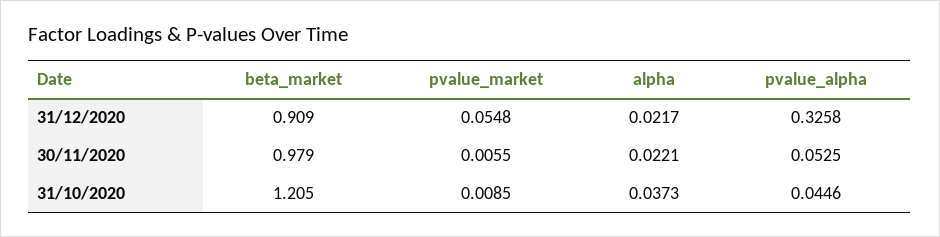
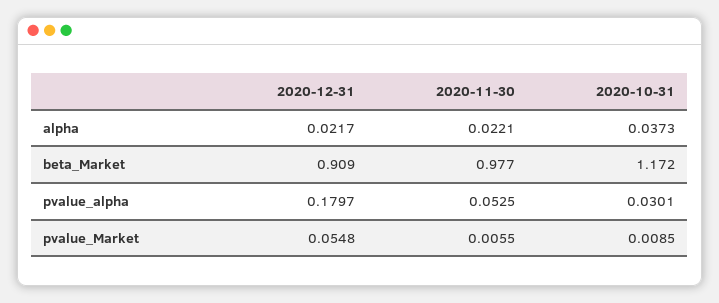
  {
    "beta_market": {
      "31/12/2020": 0.909,
-     "30/11/2020": 0.979,
+     "30/11/2020": 0.977,
-     "31/10/2020": 1.205
+     "31/10/2020": 1.172
    },
    "pvalue_market": {
      "31/12/2020": 0.0548,
      "30/11/2020": 0.0055,
      "31/10/2020": 0.0085
    },
    "alpha": {
      "31/12/2020": 0.0217,
      "30/11/2020": 0.0221,
      "31/10/2020": 0.0373
    },
    "pvalue_alpha": {
-     "31/12/2020": 0.3258,
+     "31/12/2020": 0.1797,
      "30/11/2020": 0.0525,
-     "31/10/2020": 0.0446
+     "31/10/2020": 0.0301
    }
  }

